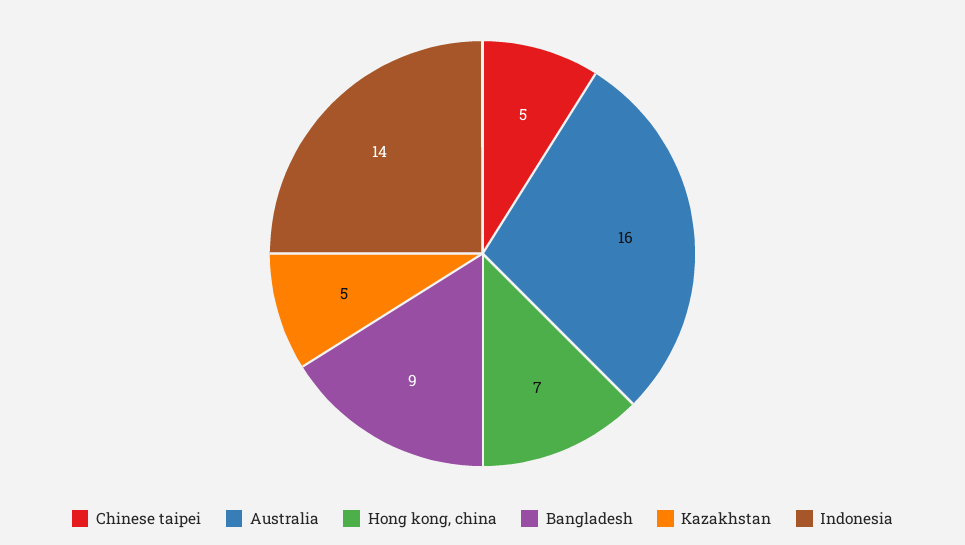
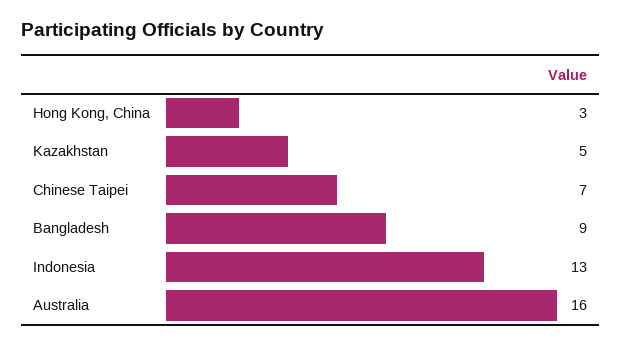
  {
-   "Chinese taipei": 5,
+   "Chinese taipei": 7,
    "Australia": 16,
-   "Hong kong, china": 7,
+   "Hong kong, china": 3,
    "Bangladesh": 9,
    "Kazakhstan": 5,
-   "Indonesia": 14
+   "Indonesia": 13
  }

